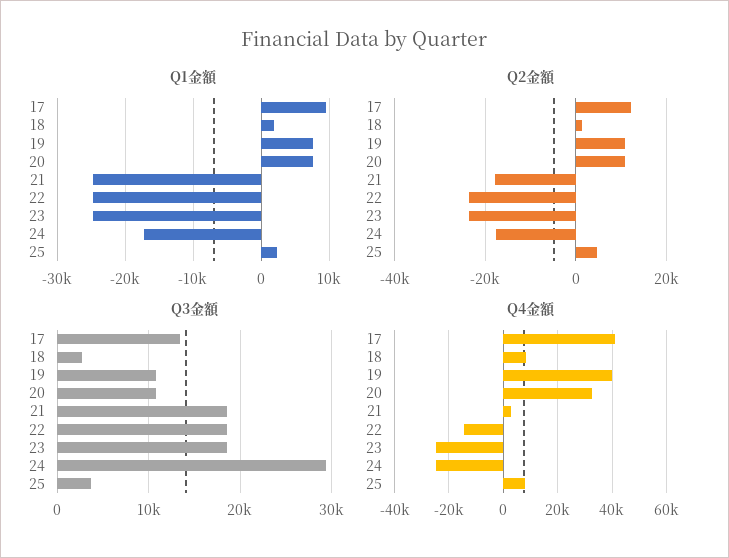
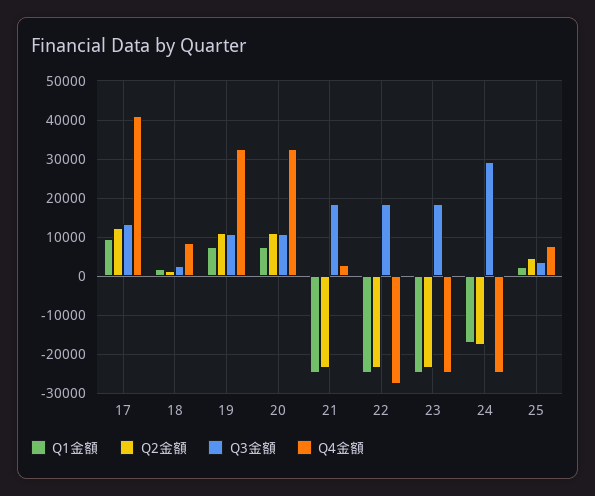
  {
    "Q1金額": {
      "17": 10000,
      "18": 2000,
      "19": 8000,
      "20": 8000,
      "21": -25000,
      "22": -25000,
      "23": -25000,
      "24": -17000,
      "25": 2000
    },
    "Q2金額": {
      "17": 12000,
      "18": 2000,
      "19": 10000,
      "20": 10000,
-     "21": -18000,
+     "21": -24000,
      "22": -24000,
      "23": -24000,
      "24": -18000,
      "25": 4000
    },
    "Q3金額": {
      "17": 13000,
      "18": 3000,
      "19": 11000,
      "20": 11000,
      "21": 19000,
      "22": 19000,
      "23": 19000,
      "24": 29000,
      "25": 4000
    },
    "Q4金額": {
      "17": 42000,
      "18": 8000,
-     "19": 40000,
+     "19": 32000,
      "20": 32000,
      "21": 2000,
-     "22": -15000,
+     "22": -28000,
      "23": -24000,
      "24": -24000,
      "25": 8000
    }
  }

